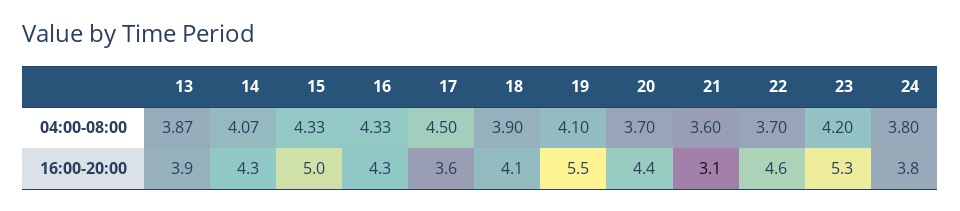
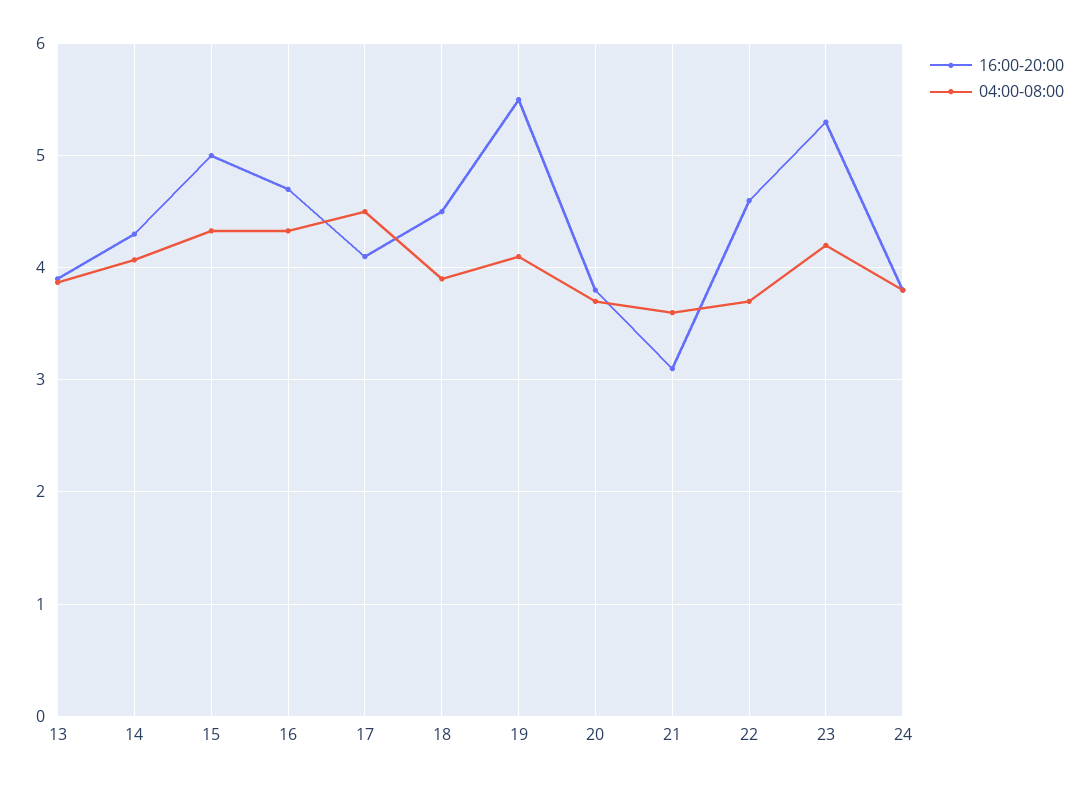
  {
    "04:00-08:00": {
      "13": 3.87,
      "14": 4.07,
      "15": 4.33,
      "16": 4.33,
      "17": 4.5,
      "18": 3.9,
      "19": 4.1,
      "20": 3.7,
      "21": 3.6,
      "22": 3.7,
      "23": 4.2,
      "24": 3.8
    },
    "16:00-20:00": {
      "13": 3.9,
      "14": 4.3,
      "15": 5,
-     "16": 4.3,
+     "16": 4.7,
-     "17": 3.6,
+     "17": 4.1,
-     "18": 4.1,
+     "18": 4.5,
      "19": 5.5,
-     "20": 4.4,
+     "20": 3.8,
      "21": 3.1,
      "22": 4.6,
      "23": 5.3,
      "24": 3.8
    }
  }

